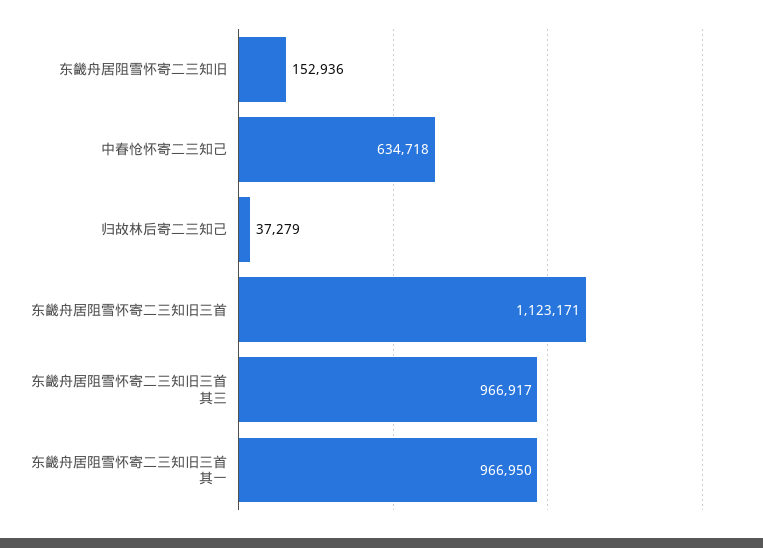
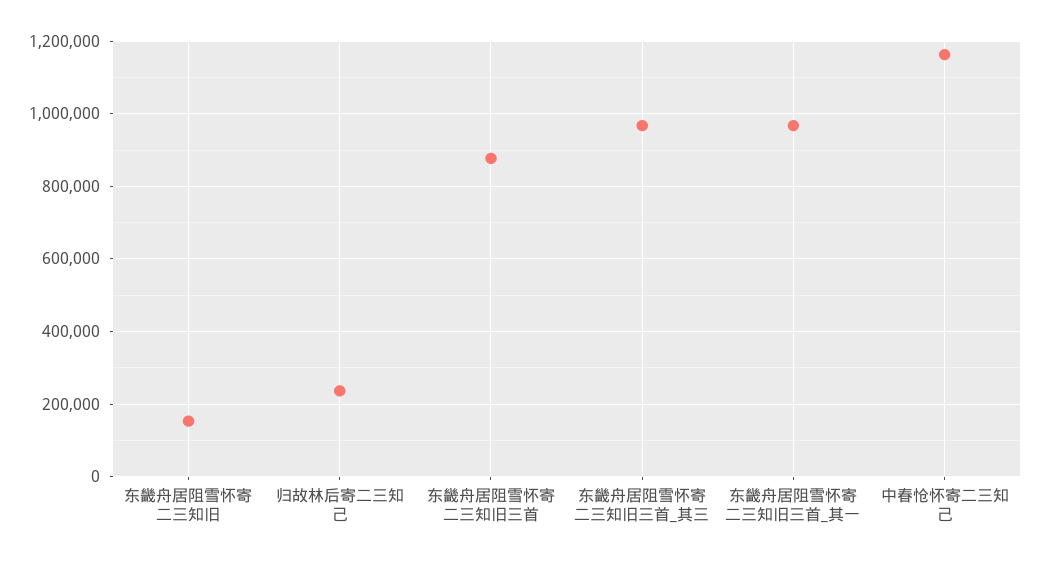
  {
    "东畿舟居阻雪怀寄二三知旧": 152936,
-   "中春怆怀寄二三知己": 634718,
+   "中春怆怀寄二三知己": 1160000,
-   "归故林后寄二三知己": 37279,
+   "归故林后寄二三知己": 240000,
-   "东畿舟居阻雪怀寄二三知旧三首": 1123171,
+   "东畿舟居阻雪怀寄二三知旧三首": 880000,
    "东畿舟居阻雪怀寄二三知旧三首 其三": 966917,
    "东畿舟居阻雪怀寄二三知旧三首 其一": 966950
  }

